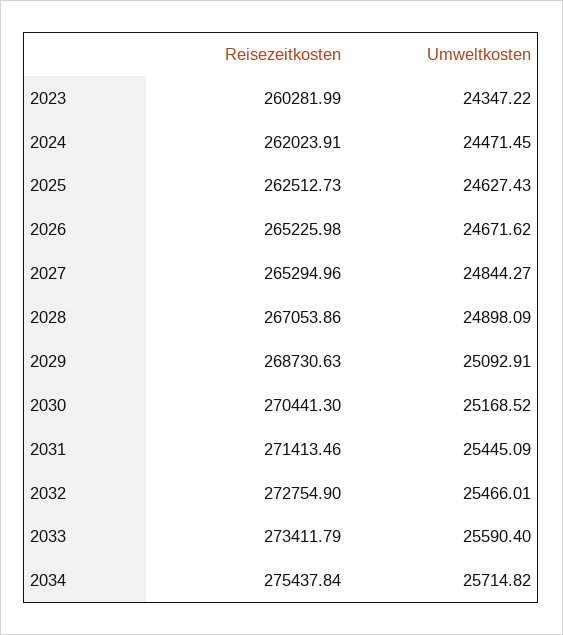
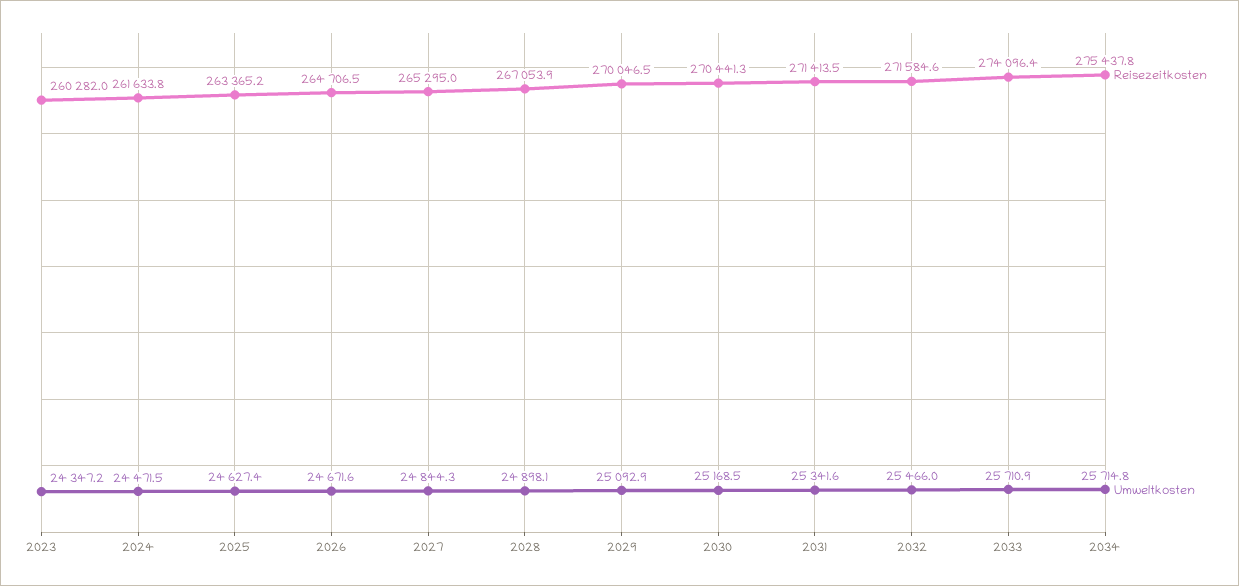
  {
    "Reisezeitkosten": {
      "2023": 260281.99,
-     "2024": 262023.91,
+     "2024": 261633.8,
-     "2025": 262512.73,
+     "2025": 263365.2,
-     "2026": 265225.98,
+     "2026": 264706.5,
      "2027": 265294.96,
      "2028": 267053.86,
-     "2029": 268730.63,
+     "2029": 270046.5,
      "2030": 270441.3,
      "2031": 271413.46,
-     "2032": 272754.9,
+     "2032": 271584.6,
-     "2033": 273411.79,
+     "2033": 274096.4,
      "2034": 275437.84
    },
    "Umweltkosten": {
      "2023": 24347.22,
      "2024": 24471.45,
      "2025": 24627.43,
      "2026": 24671.62,
      "2027": 24844.27,
      "2028": 24898.09,
      "2029": 25092.91,
      "2030": 25168.52,
-     "2031": 25445.09,
+     "2031": 25341.6,
      "2032": 25466.01,
-     "2033": 25590.4,
+     "2033": 25710.9,
      "2034": 25714.82
    }
  }

